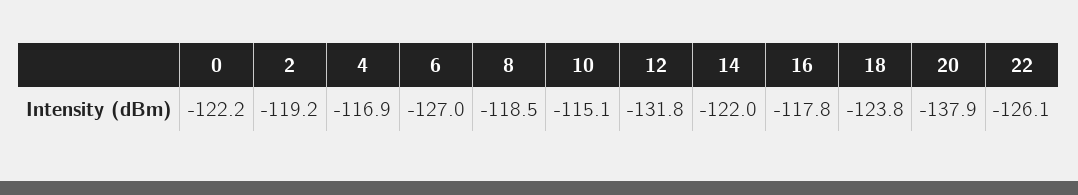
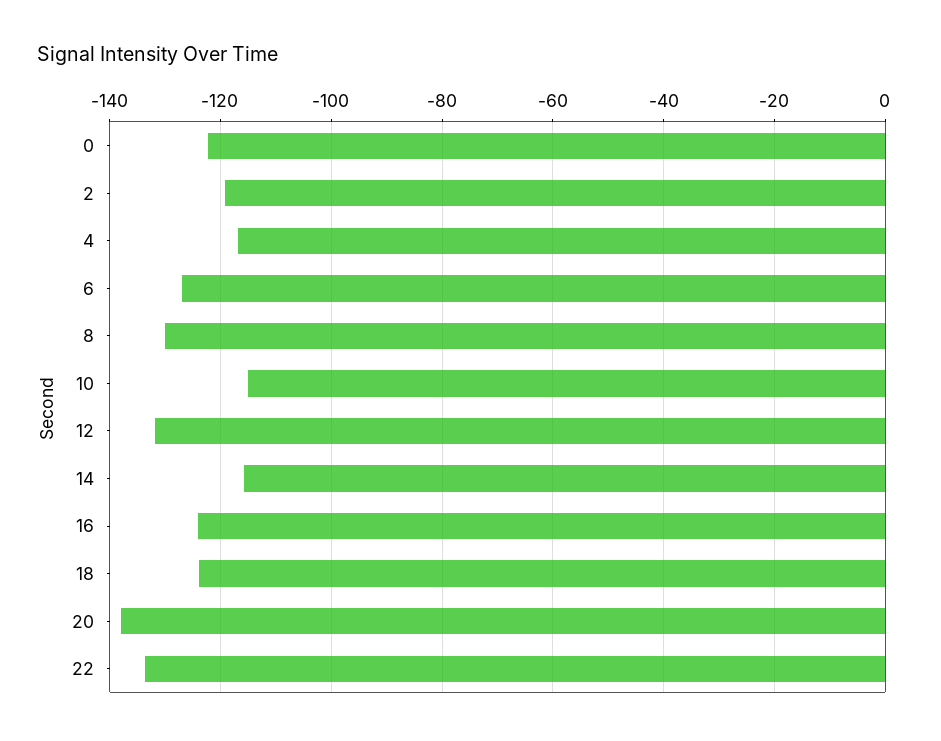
  {
    "0": -122.2,
    "2": -119.2,
    "4": -116.9,
    "6": -127,
-   "8": -118.5,
+   "8": -130,
    "10": -115.1,
    "12": -131.8,
-   "14": -122,
+   "14": -116,
-   "16": -117.8,
+   "16": -124,
    "18": -123.8,
    "20": -137.9,
-   "22": -126.1
+   "22": -134
  }

